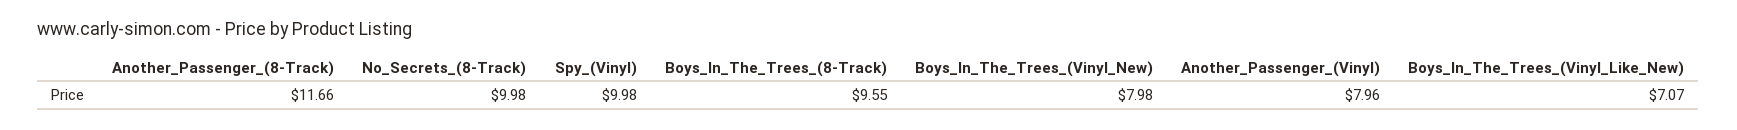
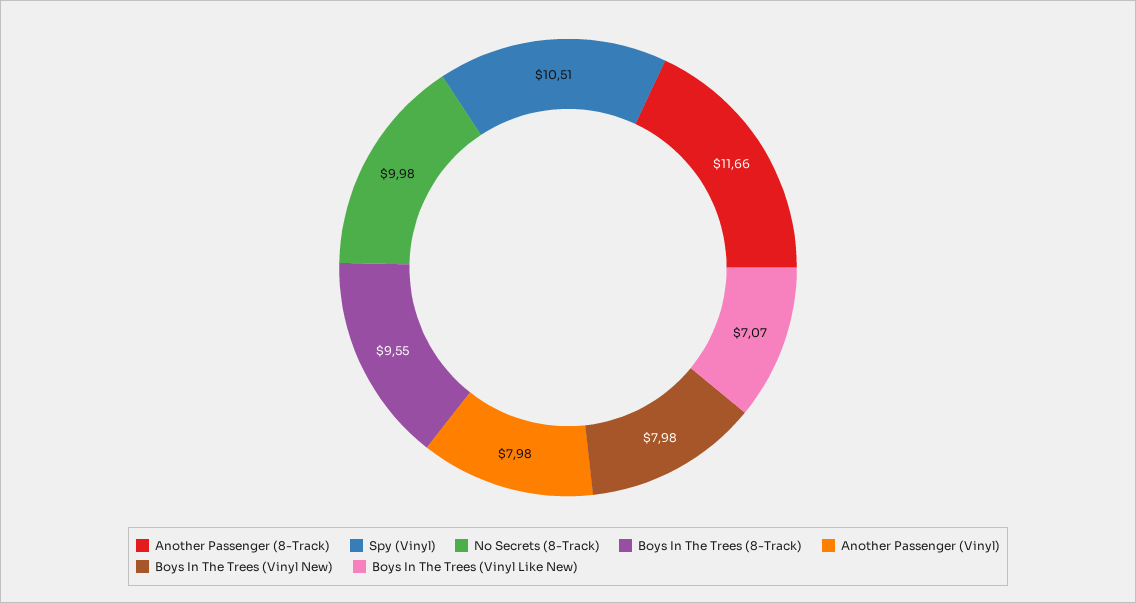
  {
    "Another_Passenger_(8-Track)": 11.66,
    "No_Secrets_(8-Track)": 9.98,
-   "Spy_(Vinyl)": 9.98,
+   "Spy_(Vinyl)": 10.51,
    "Boys_In_The_Trees_(8-Track)": 9.55,
    "Boys_In_The_Trees_(Vinyl_New)": 7.98,
-   "Another_Passenger_(Vinyl)": 7.96,
+   "Another_Passenger_(Vinyl)": 7.98,
    "Boys_In_The_Trees_(Vinyl_Like_New)": 7.07
  }

